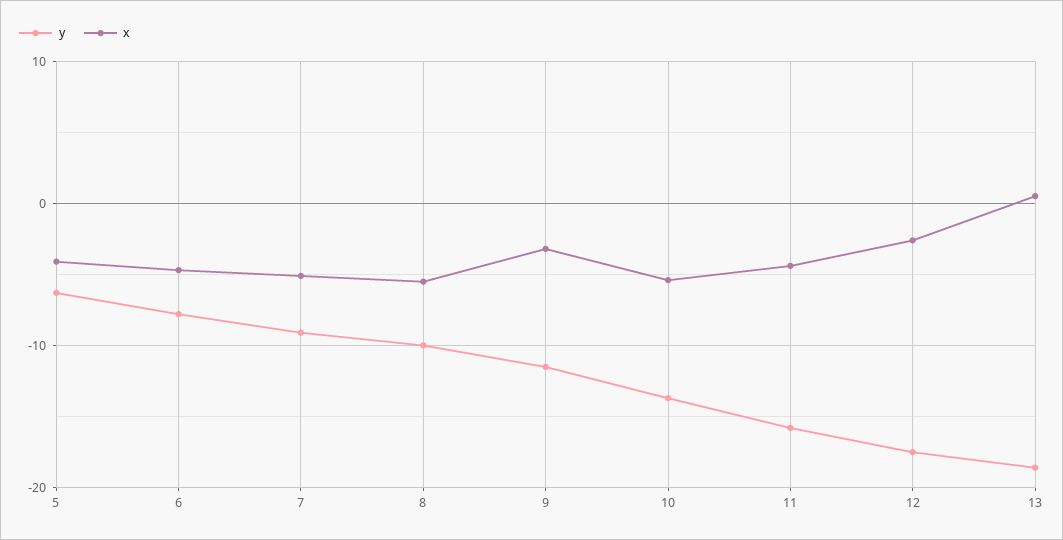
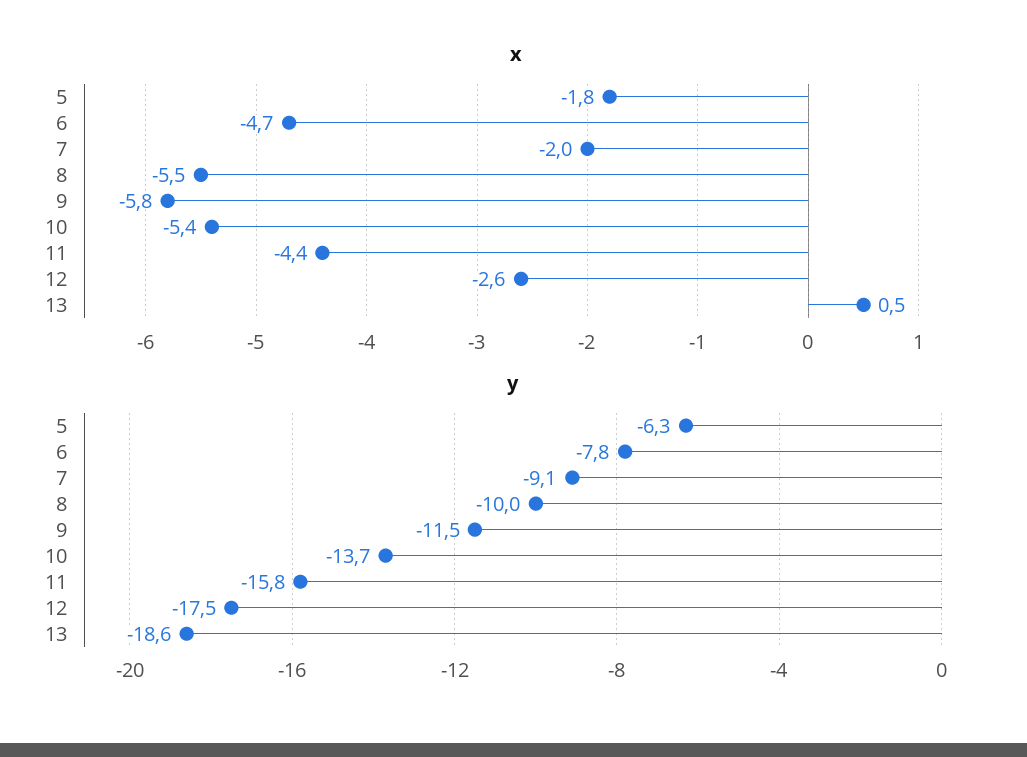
  {
    "y": {
      "5": -6.3,
      "6": -7.8,
      "7": -9.1,
      "8": -10,
      "9": -11.5,
      "10": -13.7,
      "11": -15.8,
      "12": -17.5,
      "13": -18.6
    },
    "x": {
-     "5": -4,
+     "5": -1.8,
      "6": -4.7,
-     "7": -5,
+     "7": -2,
      "8": -5.5,
-     "9": -3,
+     "9": -5.8,
      "10": -5.4,
      "11": -4.4,
      "12": -2.6,
      "13": 0.5
    }
  }

